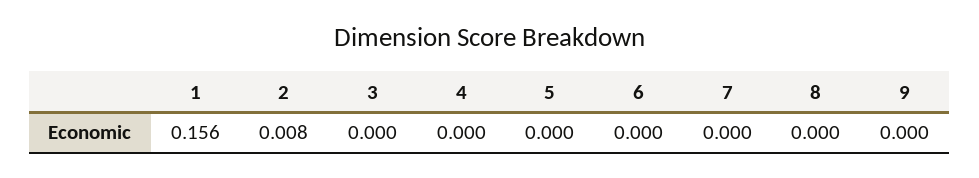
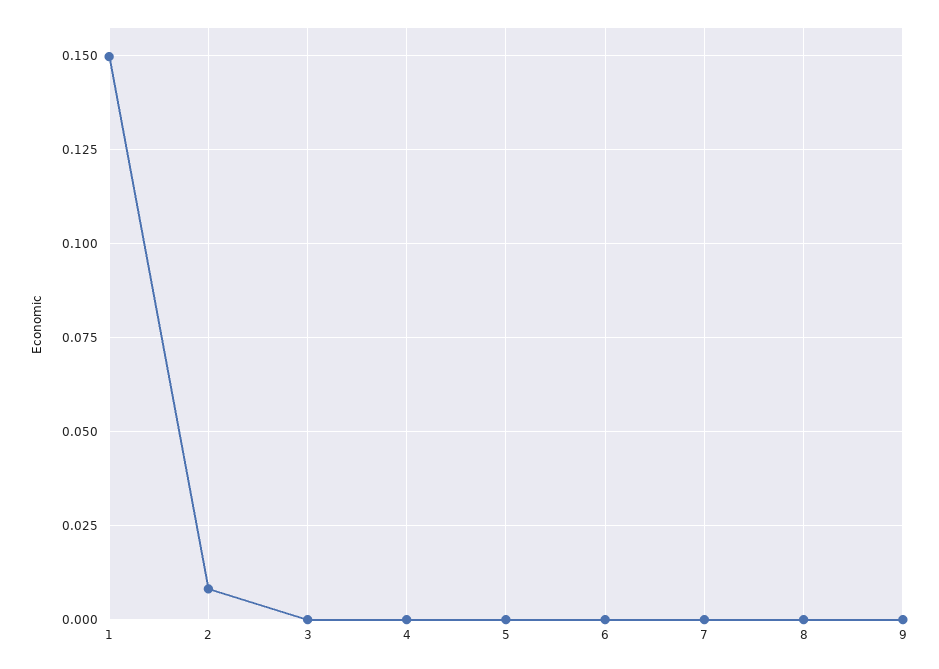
  {
-   "1": 0.156,
+   "1": 0.15,
    "2": 0.008,
    "3": 0,
    "4": 0,
    "5": 0,
    "6": 0,
    "7": 0,
    "8": 0,
    "9": 0
  }

